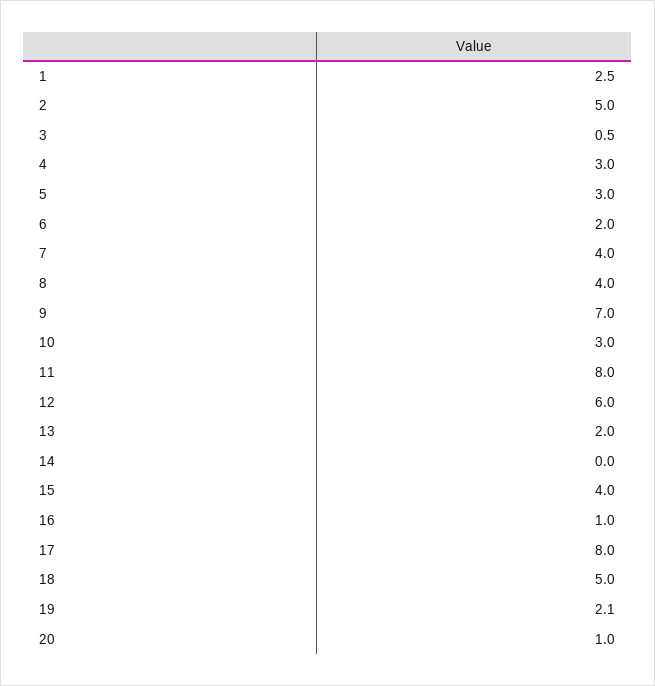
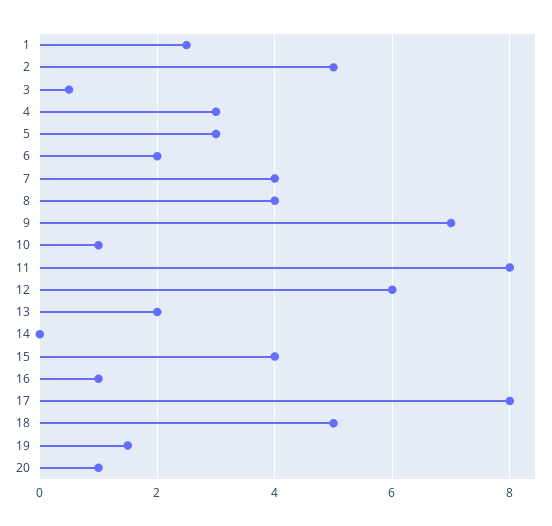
  {
    "1": 2.5,
    "2": 5,
    "3": 0.5,
    "4": 3,
    "5": 3,
    "6": 2,
    "7": 4,
    "8": 4,
    "9": 7,
-   "10": 3,
+   "10": 1,
    "11": 8,
    "12": 6,
    "13": 2,
    "14": 0,
    "15": 4,
    "16": 1,
    "17": 8,
    "18": 5,
-   "19": 2.1,
+   "19": 1.5,
    "20": 1
  }

